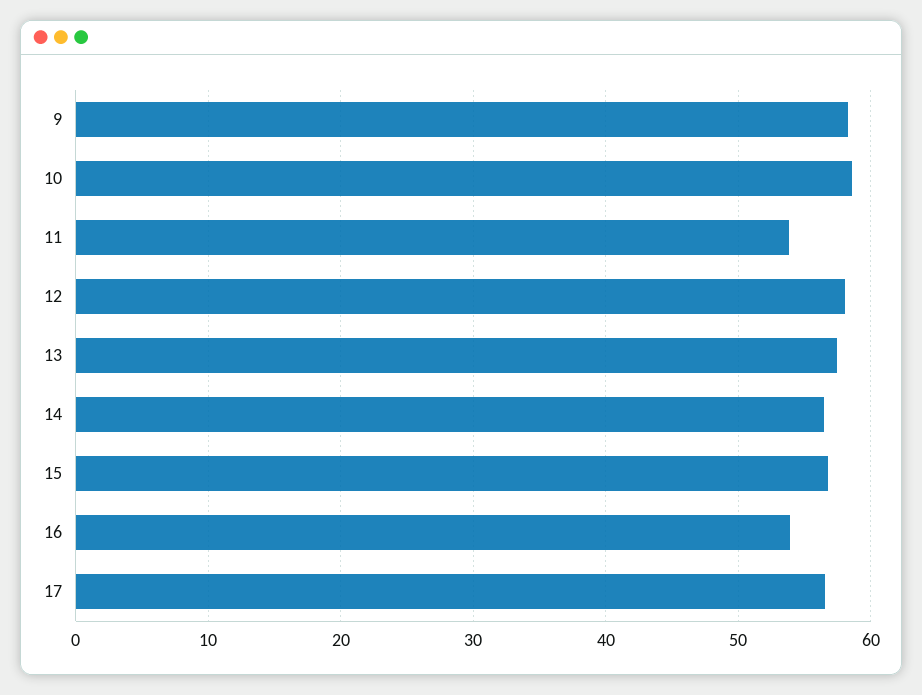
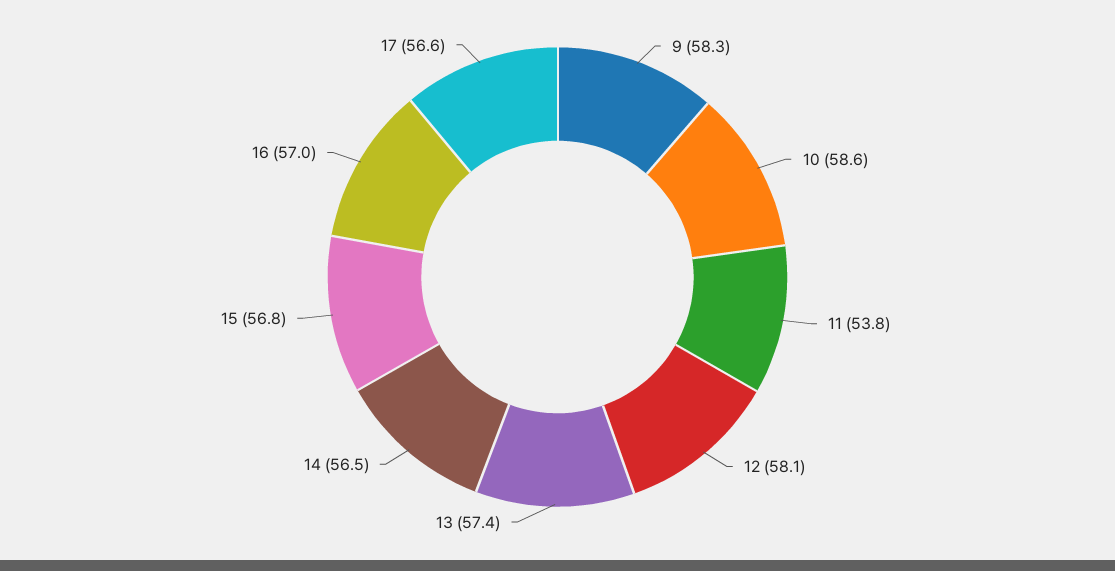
  {
    "9": 58.3,
    "10": 58.6,
    "11": 53.8,
    "12": 58.1,
    "13": 57.4,
    "14": 56.5,
    "15": 56.8,
-   "16": 54,
+   "16": 57,
    "17": 56.6
  }

